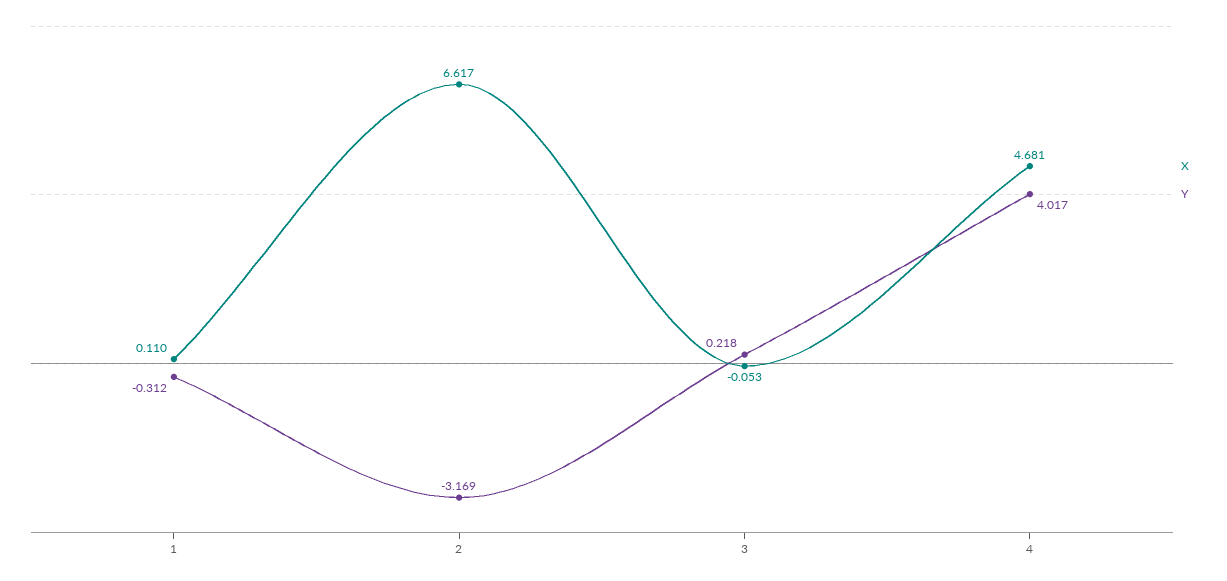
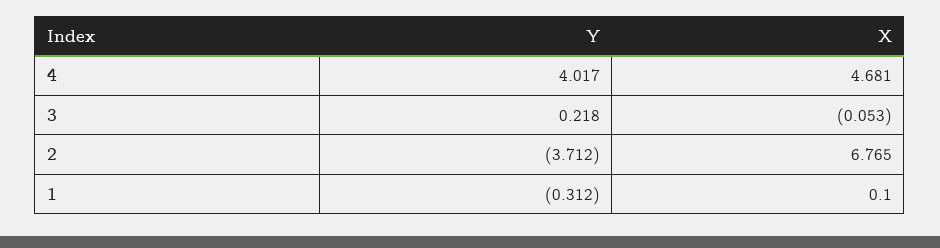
  {
    "X": {
-     "1": 0.11,
+     "1": 0.1,
-     "2": 6.617,
+     "2": 6.765,
      "3": -0.053,
      "4": 4.681
    },
    "Y": {
      "1": -0.312,
-     "2": -3.169,
+     "2": -3.712,
      "3": 0.218,
      "4": 4.017
    }
  }

